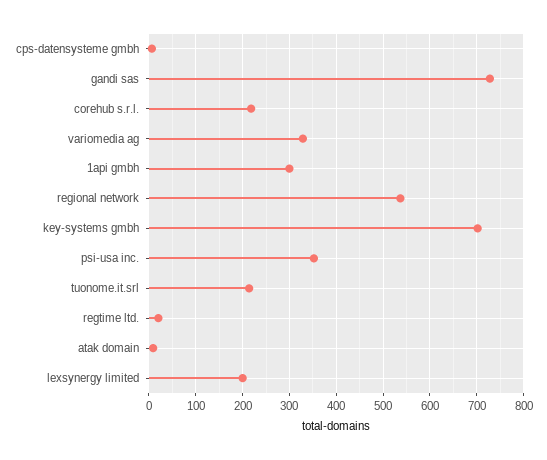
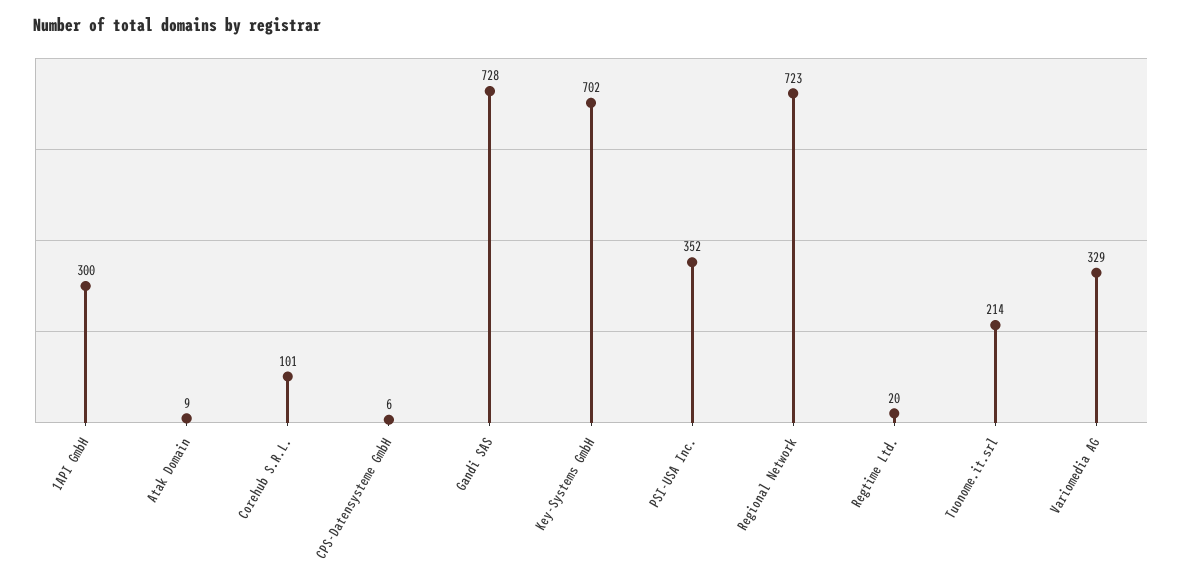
  {
    "cps-datensysteme gmbh": 6,
    "gandi sas": 728,
-   "corehub s.r.l.": 220,
+   "corehub s.r.l.": 101,
    "variomedia ag": 329,
    "1api gmbh": 300,
-   "regional network": 540,
+   "regional network": 723,
    "key-systems gmbh": 702,
    "psi-usa inc.": 352,
    "tuonome.it.srl": 214,
    "regtime ltd.": 20,
-   "atak domain": 9,
+   "atak domain": 9
-   "lexsynergy limited": 200
  }

